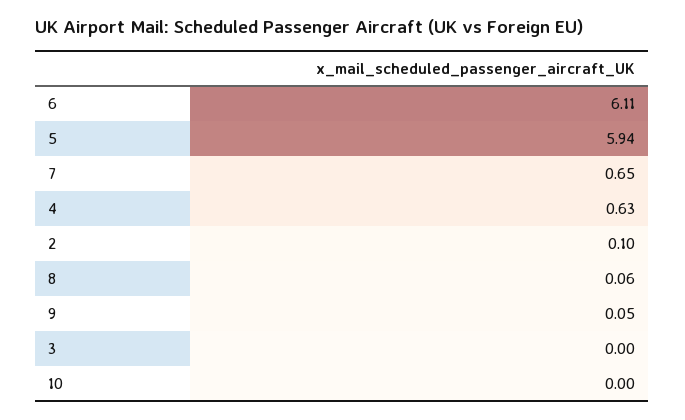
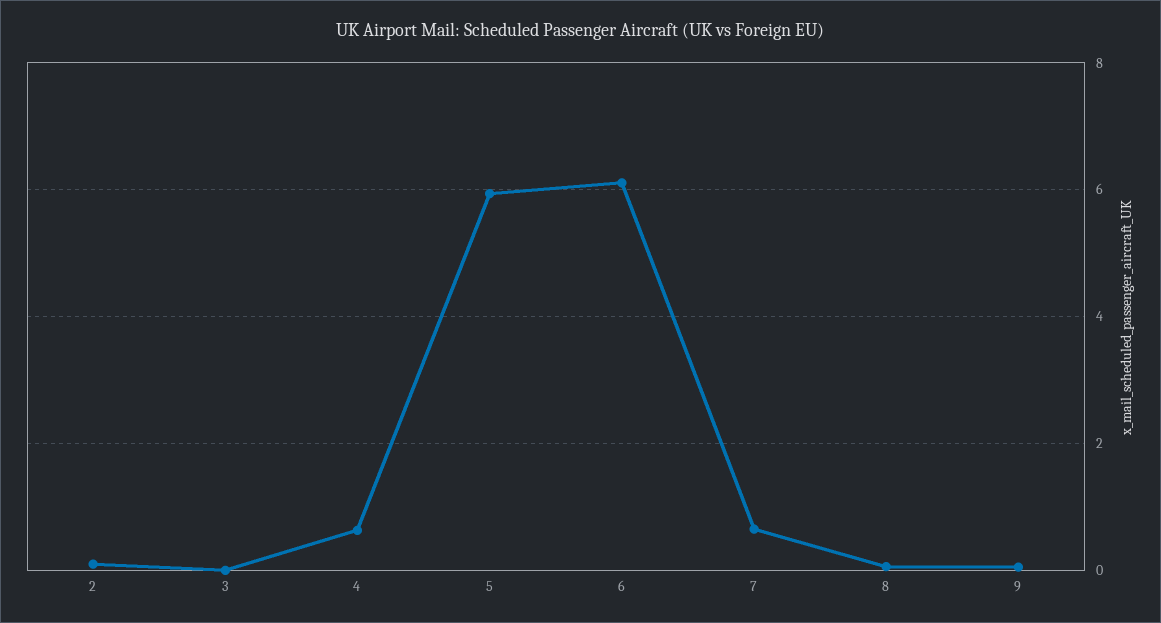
  {
    "6": 6.11,
    "5": 5.94,
    "7": 0.65,
    "4": 0.63,
    "2": 0.1,
    "8": 0.06,
    "9": 0.05,
-   "3": 0,
+   "3": 0
-   "10": 0
  }

